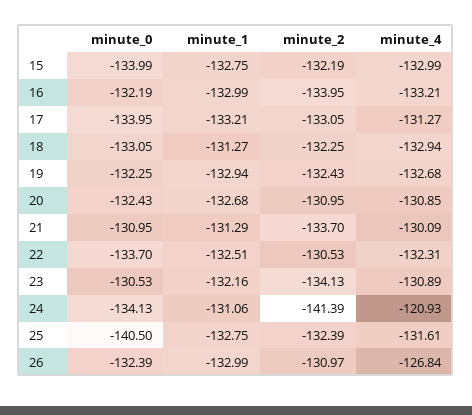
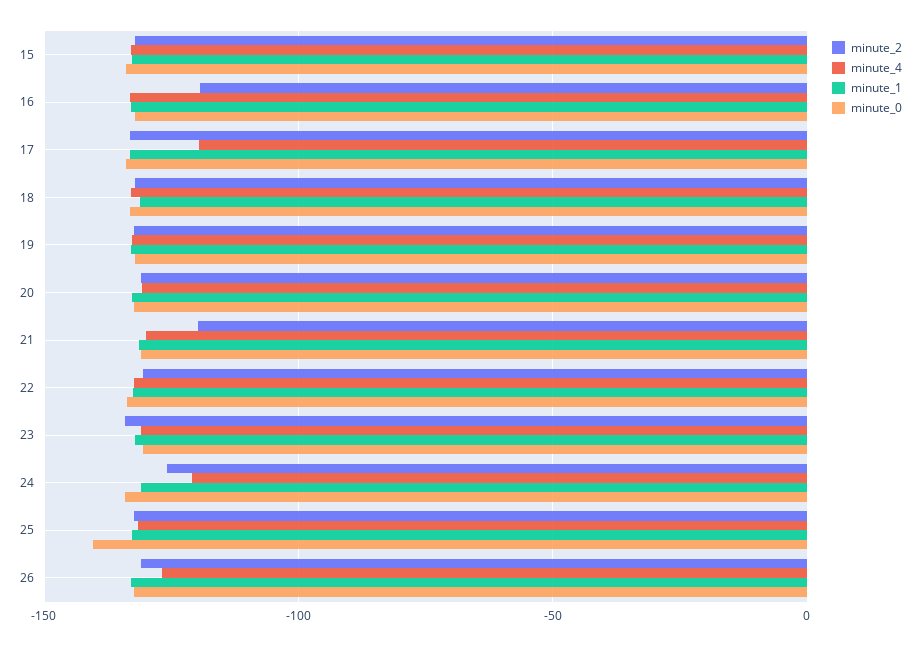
  {
    "minute_0": {
      "15": -133.99,
      "16": -132.19,
      "17": -133.95,
      "18": -133.05,
      "19": -132.25,
      "20": -132.43,
      "21": -130.95,
      "22": -133.7,
      "23": -130.53,
      "24": -134.13,
      "25": -140.5,
      "26": -132.39
    },
    "minute_1": {
      "15": -132.75,
      "16": -132.99,
      "17": -133.21,
      "18": -131.27,
      "19": -132.94,
      "20": -132.68,
      "21": -131.29,
      "22": -132.51,
      "23": -132.16,
      "24": -131.06,
      "25": -132.75,
      "26": -132.99
    },
    "minute_2": {
      "15": -132.19,
-     "16": -133.95,
+     "16": -120,
      "17": -133.05,
      "18": -132.25,
      "19": -132.43,
      "20": -130.95,
-     "21": -133.7,
+     "21": -120,
      "22": -130.53,
      "23": -134.13,
-     "24": -141.39,
+     "24": -125,
      "25": -132.39,
      "26": -130.97
    },
    "minute_4": {
      "15": -132.99,
      "16": -133.21,
-     "17": -131.27,
+     "17": -120,
      "18": -132.94,
      "19": -132.68,
      "20": -130.85,
      "21": -130.09,
      "22": -132.31,
      "23": -130.89,
      "24": -120.93,
      "25": -131.61,
      "26": -126.84
    }
  }

